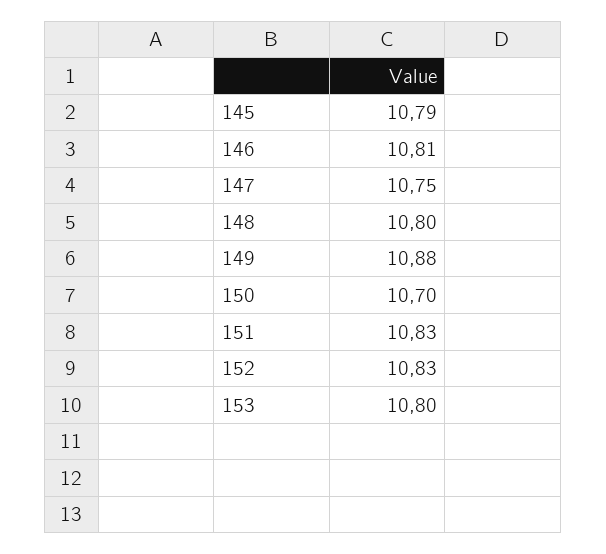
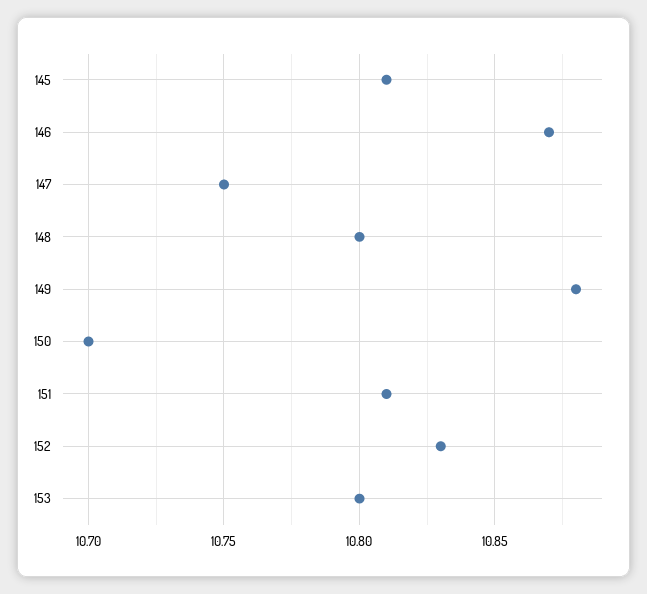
  {
-   "145": 10.79,
+   "145": 10.81,
-   "146": 10.81,
+   "146": 10.87,
    "147": 10.75,
    "148": 10.8,
    "149": 10.88,
    "150": 10.7,
-   "151": 10.83,
+   "151": 10.81,
    "152": 10.83,
    "153": 10.8
  }

